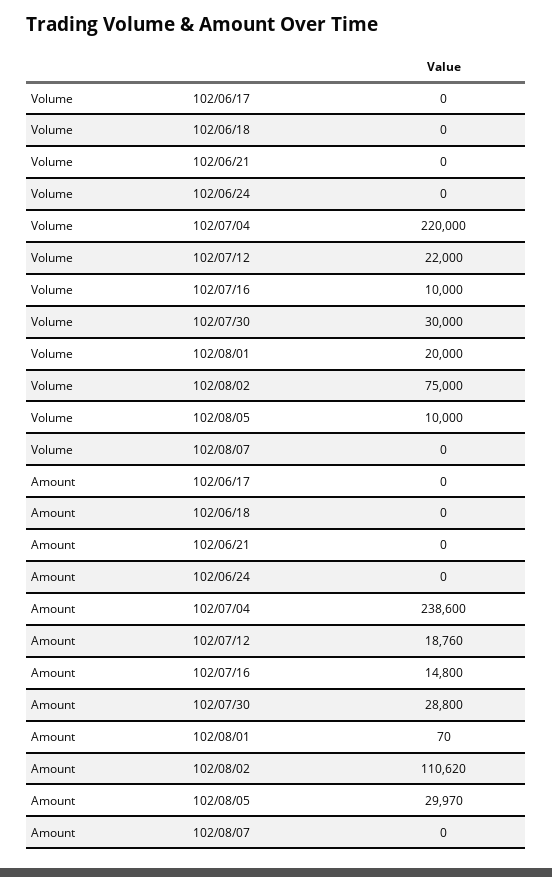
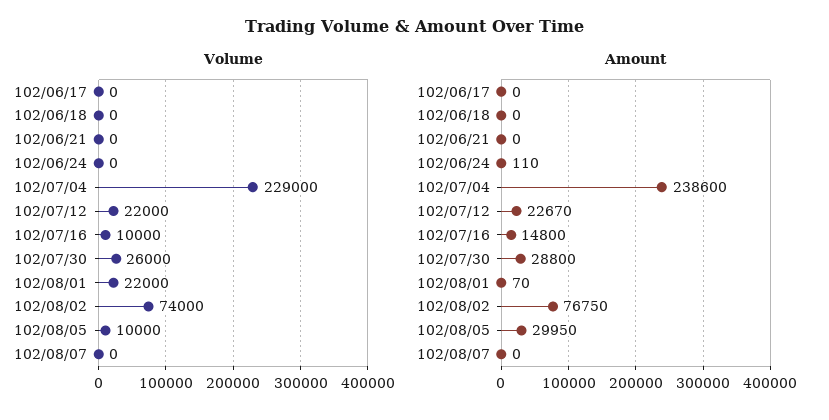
  {
    "Volume": {
      "102/06/17": 0,
      "102/06/18": 0,
      "102/06/21": 0,
      "102/06/24": 0,
-     "102/07/04": 220000,
+     "102/07/04": 229000,
      "102/07/12": 22000,
      "102/07/16": 10000,
-     "102/07/30": 30000,
+     "102/07/30": 26000,
-     "102/08/01": 20000,
+     "102/08/01": 22000,
-     "102/08/02": 75000,
+     "102/08/02": 74000,
      "102/08/05": 10000,
      "102/08/07": 0
    },
    "Amount": {
      "102/06/17": 0,
      "102/06/18": 0,
      "102/06/21": 0,
-     "102/06/24": 0,
+     "102/06/24": 110,
      "102/07/04": 238600,
-     "102/07/12": 18760,
+     "102/07/12": 22670,
      "102/07/16": 14800,
      "102/07/30": 28800,
      "102/08/01": 70,
-     "102/08/02": 110620,
+     "102/08/02": 76750,
-     "102/08/05": 29970,
+     "102/08/05": 29950,
      "102/08/07": 0
    }
  }

